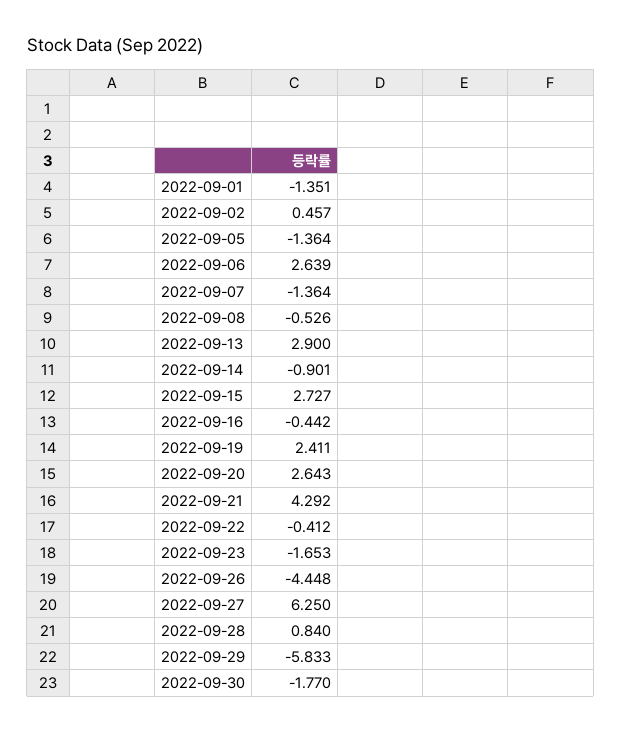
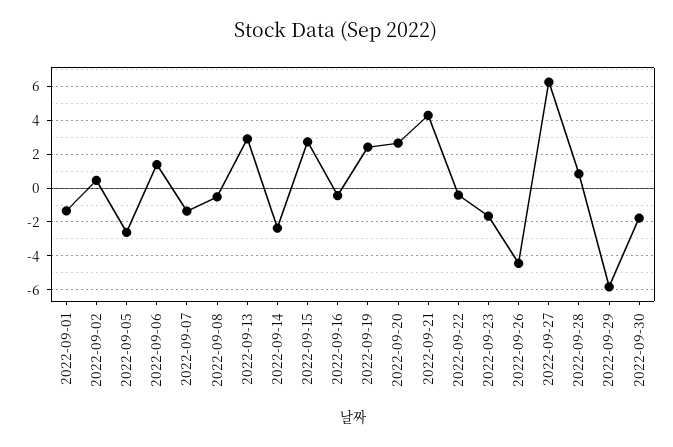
  {
    "2022-09-01": -1.351,
    "2022-09-02": 0.457,
-   "2022-09-05": -1.364,
+   "2022-09-05": -2.5,
-   "2022-09-06": 2.639,
+   "2022-09-06": 1.5,
    "2022-09-07": -1.364,
    "2022-09-08": -0.526,
    "2022-09-13": 2.9,
-   "2022-09-14": -0.901,
+   "2022-09-14": -2.5,
    "2022-09-15": 2.727,
    "2022-09-16": -0.442,
    "2022-09-19": 2.411,
    "2022-09-20": 2.643,
    "2022-09-21": 4.292,
    "2022-09-22": -0.412,
    "2022-09-23": -1.653,
    "2022-09-26": -4.448,
    "2022-09-27": 6.25,
    "2022-09-28": 0.84,
    "2022-09-29": -5.833,
    "2022-09-30": -1.77
  }

